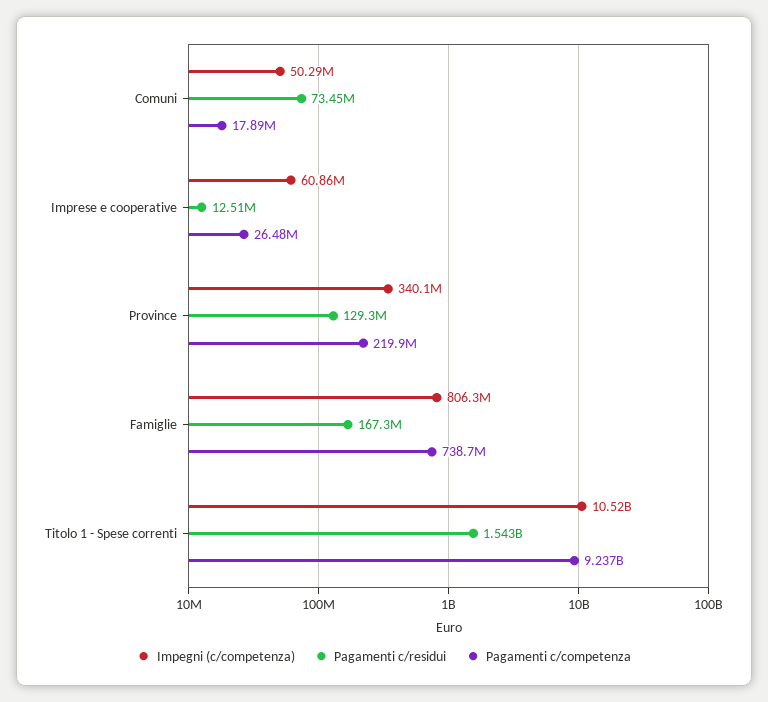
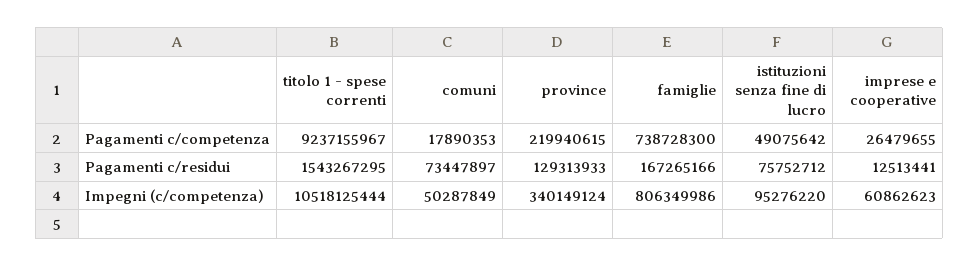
  {
    "Impegni (c/competenza)": {
      "Comuni": 50287849,
      "Imprese e cooperative": 60862623,
      "Province": 340149124,
      "Famiglie": 806349986,
-     "Titolo 1 - Spese correnti": 10518125444
+     "Titolo 1 - Spese correnti": 10518125444,
+     "istituzioni senza fine di lucro": 95276220
    },
    "Pagamenti c/residui": {
      "Comuni": 73447897,
      "Imprese e cooperative": 12513441,
      "Province": 129313933,
      "Famiglie": 167265166,
-     "Titolo 1 - Spese correnti": 1543267295
+     "Titolo 1 - Spese correnti": 1543267295,
+     "istituzioni senza fine di lucro": 75752712
    },
    "Pagamenti c/competenza": {
      "Comuni": 17890353,
      "Imprese e cooperative": 26479655,
      "Province": 219940615,
      "Famiglie": 738728300,
-     "Titolo 1 - Spese correnti": 9237155967
+     "Titolo 1 - Spese correnti": 9237155967,
+     "istituzioni senza fine di lucro": 49075642
    }
  }

